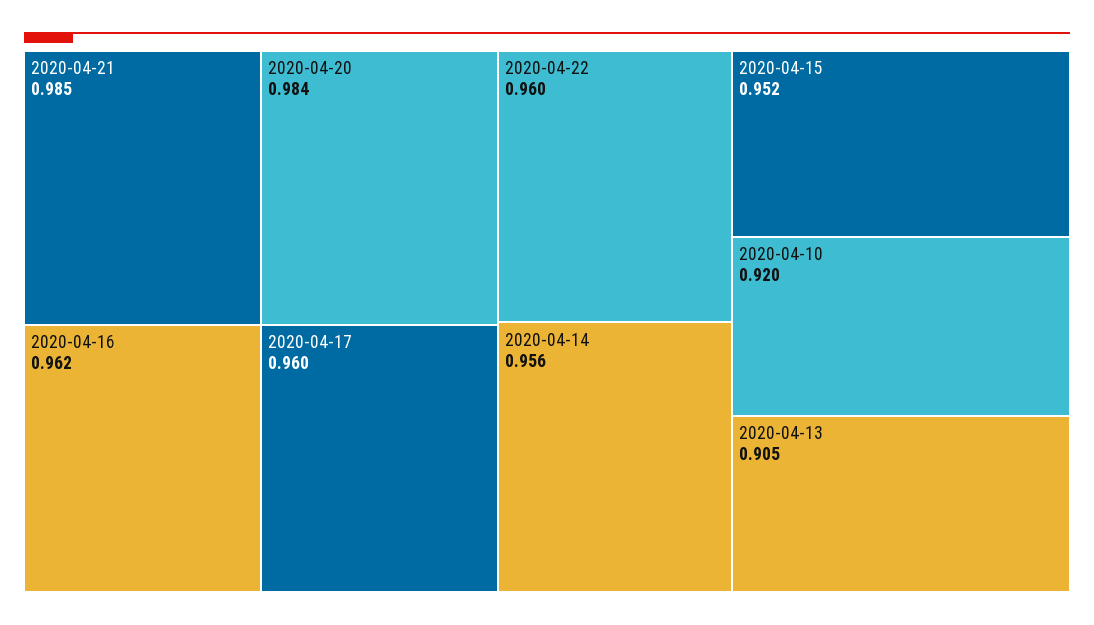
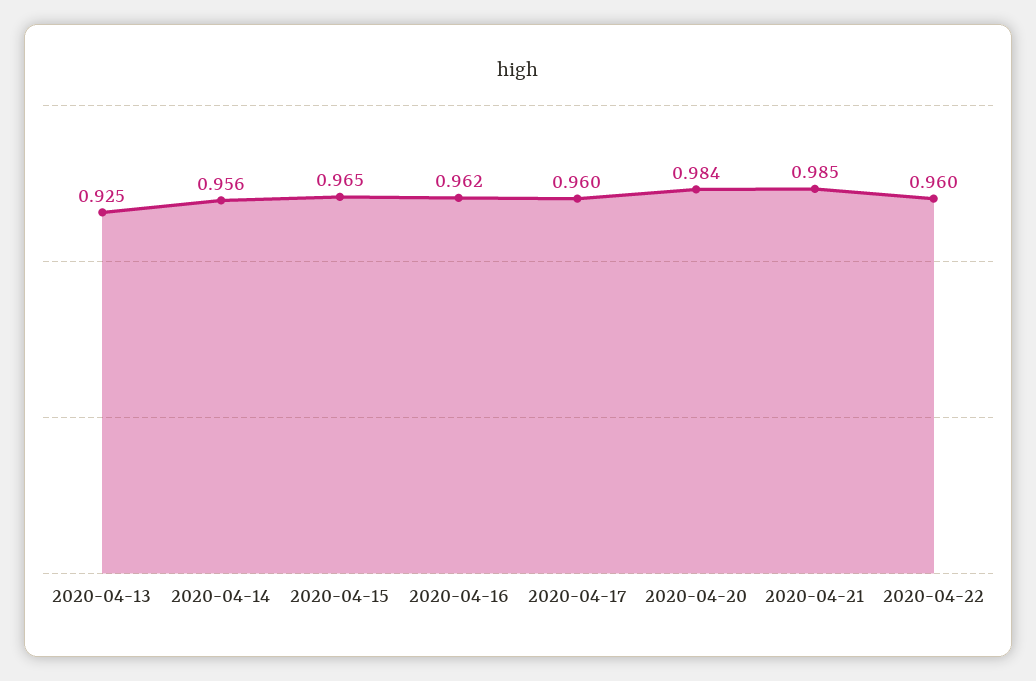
  {
    "2020-04-21": 0.985,
    "2020-04-20": 0.984,
    "2020-04-16": 0.962,
    "2020-04-17": 0.96,
    "2020-04-22": 0.96,
    "2020-04-14": 0.956,
-   "2020-04-15": 0.952,
+   "2020-04-15": 0.965,
-   "2020-04-10": 0.92,
-   "2020-04-13": 0.905
+   "2020-04-13": 0.925
  }

